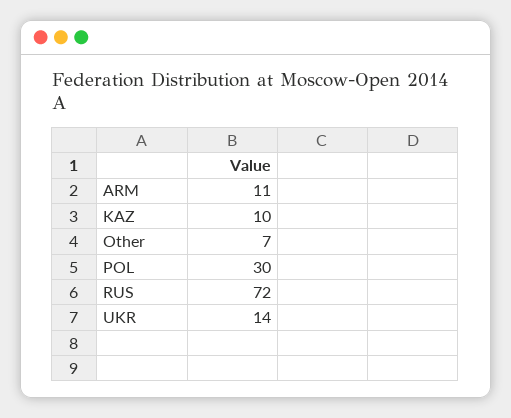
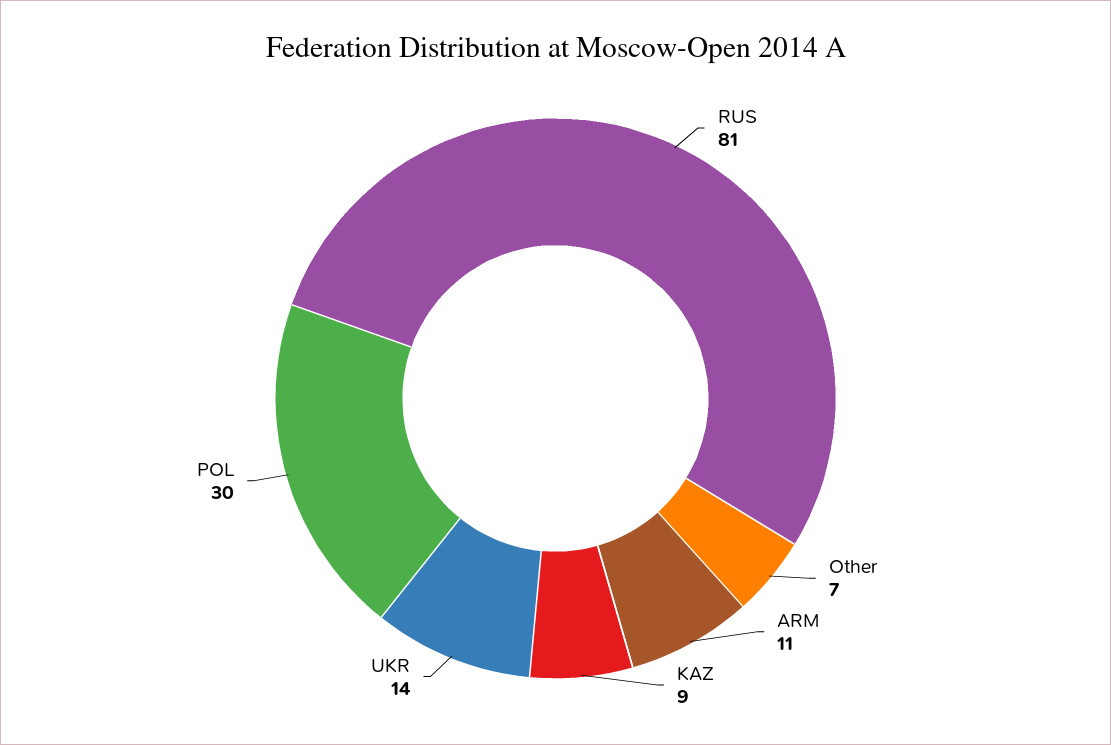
  {
    "ARM": 11,
-   "KAZ": 10,
+   "KAZ": 9,
    "Other": 7,
    "POL": 30,
-   "RUS": 72,
+   "RUS": 81,
    "UKR": 14
  }

